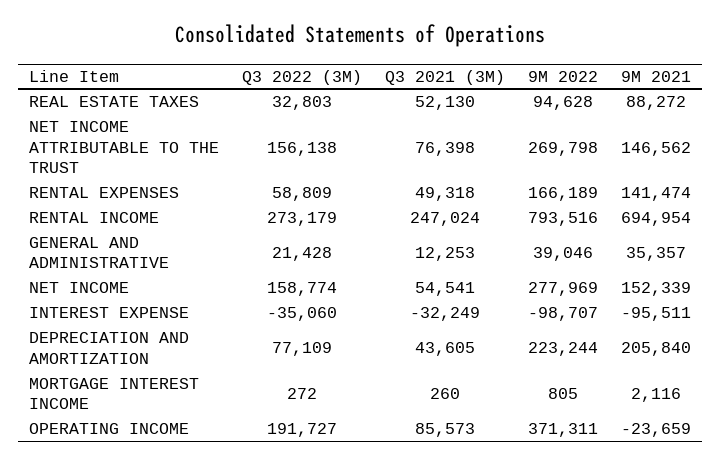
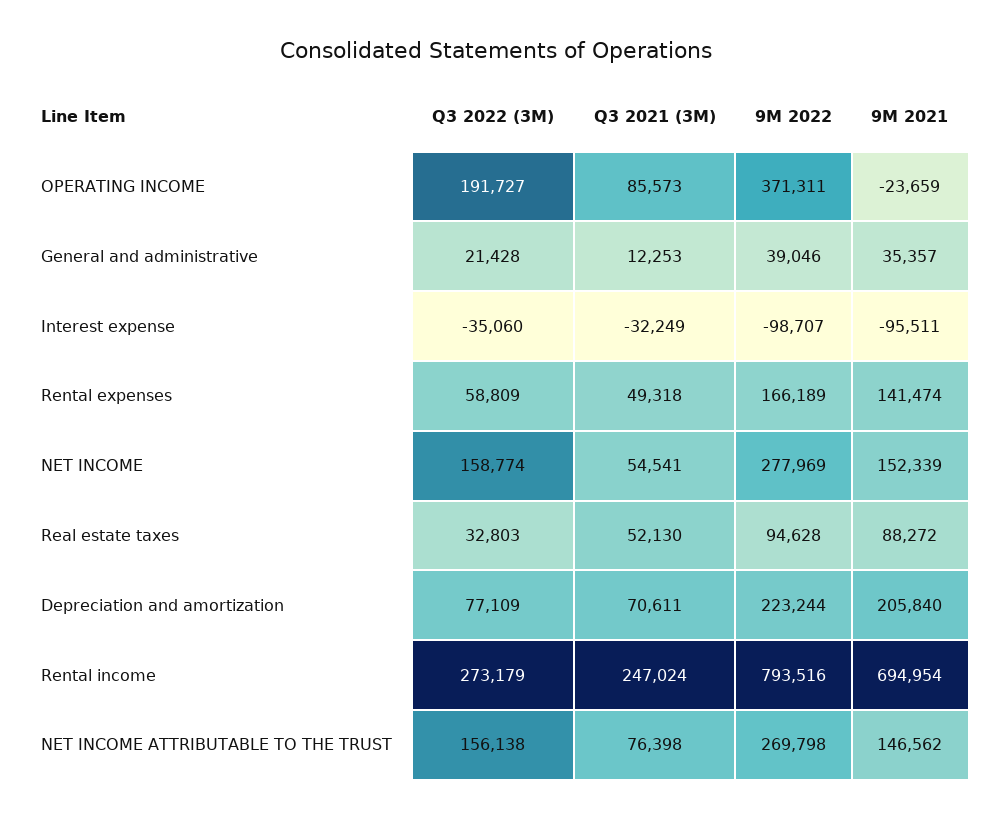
  {
    "Q3 2022 (3M)": {
      "REAL ESTATE TAXES": 32803,
      "NET INCOME ATTRIBUTABLE TO THE TRUST": 156138,
      "RENTAL EXPENSES": 58809,
      "RENTAL INCOME": 273179,
      "GENERAL AND ADMINISTRATIVE": 21428,
      "NET INCOME": 158774,
      "INTEREST EXPENSE": -35060,
      "DEPRECIATION AND AMORTIZATION": 77109,
-     "MORTGAGE INTEREST INCOME": 272,
      "OPERATING INCOME": 191727
    },
    "Q3 2021 (3M)": {
      "REAL ESTATE TAXES": 52130,
      "NET INCOME ATTRIBUTABLE TO THE TRUST": 76398,
      "RENTAL EXPENSES": 49318,
      "RENTAL INCOME": 247024,
      "GENERAL AND ADMINISTRATIVE": 12253,
      "NET INCOME": 54541,
      "INTEREST EXPENSE": -32249,
-     "DEPRECIATION AND AMORTIZATION": 43605,
+     "DEPRECIATION AND AMORTIZATION": 70611,
-     "MORTGAGE INTEREST INCOME": 260,
      "OPERATING INCOME": 85573
    },
    "9M 2022": {
      "REAL ESTATE TAXES": 94628,
      "NET INCOME ATTRIBUTABLE TO THE TRUST": 269798,
      "RENTAL EXPENSES": 166189,
      "RENTAL INCOME": 793516,
      "GENERAL AND ADMINISTRATIVE": 39046,
      "NET INCOME": 277969,
      "INTEREST EXPENSE": -98707,
      "DEPRECIATION AND AMORTIZATION": 223244,
-     "MORTGAGE INTEREST INCOME": 805,
      "OPERATING INCOME": 371311
    },
    "9M 2021": {
      "REAL ESTATE TAXES": 88272,
      "NET INCOME ATTRIBUTABLE TO THE TRUST": 146562,
      "RENTAL EXPENSES": 141474,
      "RENTAL INCOME": 694954,
      "GENERAL AND ADMINISTRATIVE": 35357,
      "NET INCOME": 152339,
      "INTEREST EXPENSE": -95511,
      "DEPRECIATION AND AMORTIZATION": 205840,
-     "MORTGAGE INTEREST INCOME": 2116,
      "OPERATING INCOME": -23659
    }
  }

